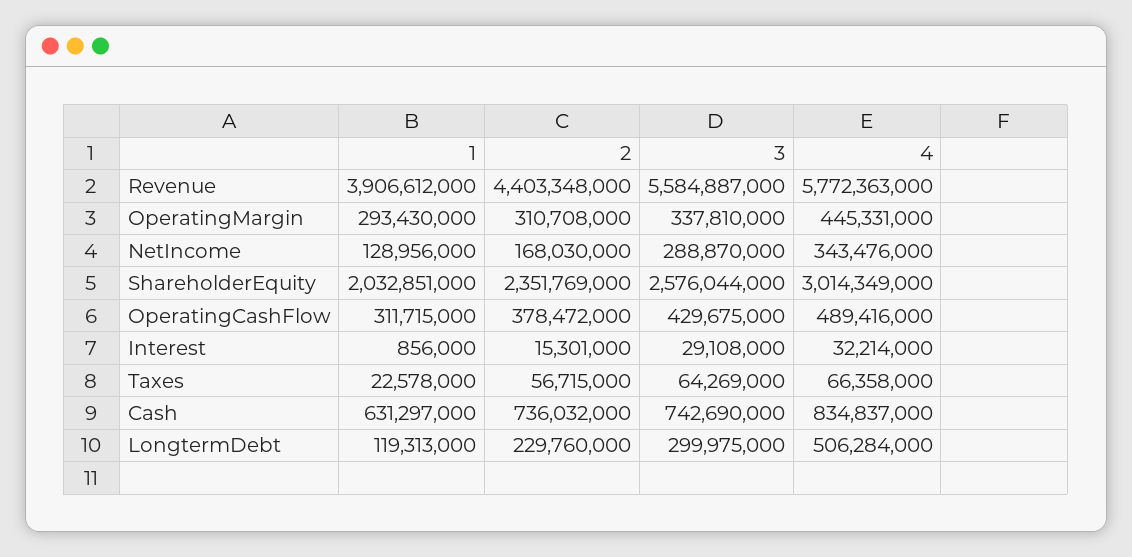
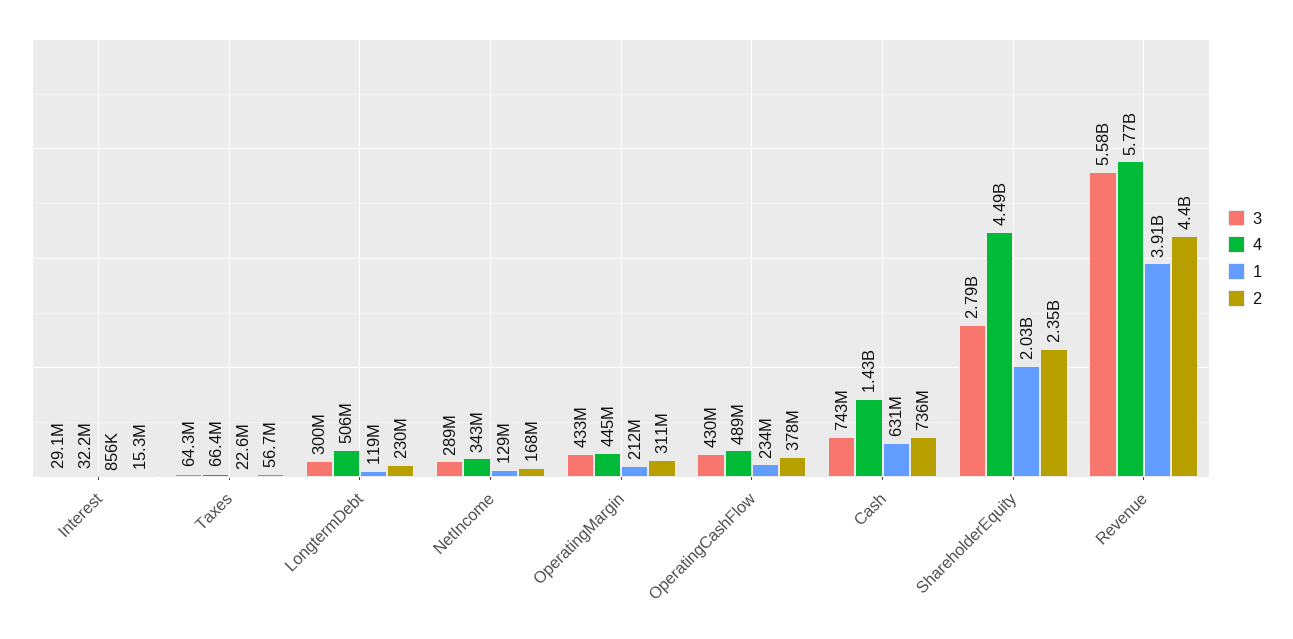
  {
    "1": {
      "Revenue": 3906612000,
-     "OperatingMargin": 293430000,
+     "OperatingMargin": 212000000,
      "NetIncome": 128956000,
      "ShareholderEquity": 2032851000,
-     "OperatingCashFlow": 311715000,
+     "OperatingCashFlow": 234000000,
      "Interest": 856000,
      "Taxes": 22578000,
      "Cash": 631297000,
      "LongtermDebt": 119313000
    },
    "2": {
      "Revenue": 4403348000,
      "OperatingMargin": 310708000,
      "NetIncome": 168030000,
      "ShareholderEquity": 2351769000,
      "OperatingCashFlow": 378472000,
      "Interest": 15301000,
      "Taxes": 56715000,
      "Cash": 736032000,
      "LongtermDebt": 229760000
    },
    "3": {
      "Revenue": 5584887000,
-     "OperatingMargin": 337810000,
+     "OperatingMargin": 433000000,
      "NetIncome": 288870000,
-     "ShareholderEquity": 2576044000,
+     "ShareholderEquity": 2790000000,
      "OperatingCashFlow": 429675000,
      "Interest": 29108000,
      "Taxes": 64269000,
      "Cash": 742690000,
      "LongtermDebt": 299975000
    },
    "4": {
      "Revenue": 5772363000,
      "OperatingMargin": 445331000,
      "NetIncome": 343476000,
-     "ShareholderEquity": 3014349000,
+     "ShareholderEquity": 4490000000,
      "OperatingCashFlow": 489416000,
      "Interest": 32214000,
      "Taxes": 66358000,
-     "Cash": 834837000,
+     "Cash": 1430000000,
      "LongtermDebt": 506284000
    }
  }

